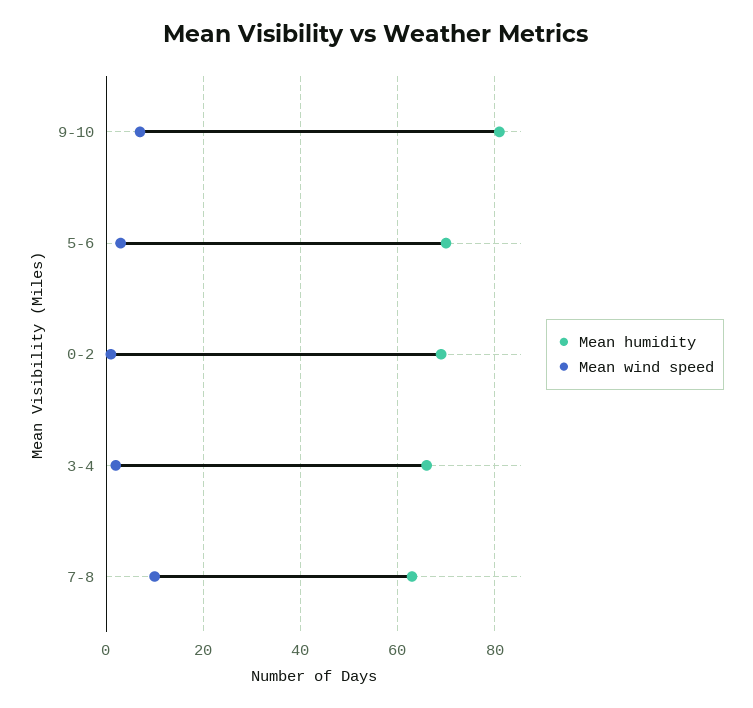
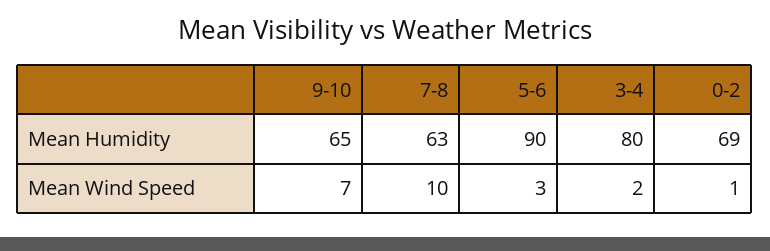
  {
    "Mean humidity": {
-     "9-10": 80,
+     "9-10": 65,
-     "5-6": 70,
+     "5-6": 90,
      "0-2": 69,
-     "3-4": 65,
+     "3-4": 80,
      "7-8": 63
    },
    "Mean wind speed": {
      "9-10": 7,
      "5-6": 3,
      "0-2": 1,
      "3-4": 2,
      "7-8": 10
    }
  }

